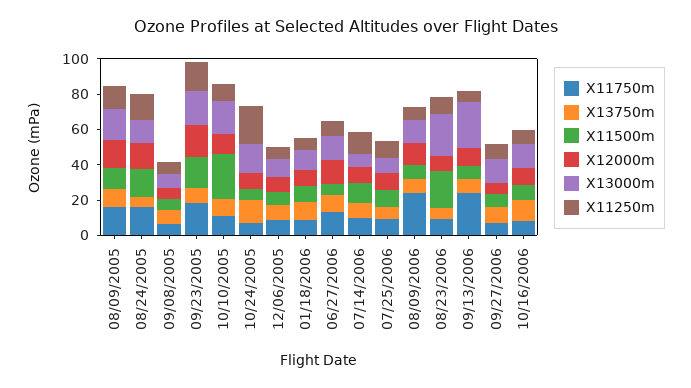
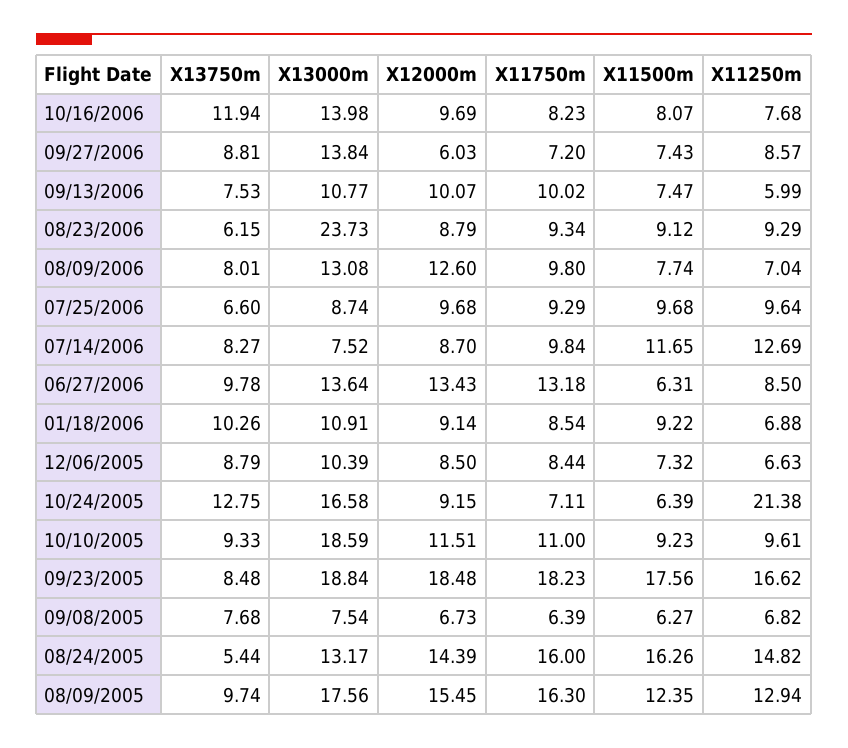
  {
    "X11750m": {
      "08/09/2005": 16.3,
      "08/24/2005": 16,
      "09/08/2005": 6.39,
      "09/23/2005": 18.23,
      "10/10/2005": 11,
      "10/24/2005": 7.11,
      "12/06/2005": 8.44,
      "01/18/2006": 8.54,
      "06/27/2006": 13.18,
      "07/14/2006": 9.84,
      "07/25/2006": 9.29,
-     "08/09/2006": 25,
+     "08/09/2006": 9.8,
      "08/23/2006": 9.34,
-     "09/13/2006": 25,
+     "09/13/2006": 10.02,
      "09/27/2006": 7.2,
      "10/16/2006": 8.23
    },
    "X13750m": {
      "08/09/2005": 9.74,
      "08/24/2005": 5.44,
      "09/08/2005": 7.68,
      "09/23/2005": 8.48,
      "10/10/2005": 9.33,
      "10/24/2005": 12.75,
      "12/06/2005": 8.79,
      "01/18/2006": 10.26,
      "06/27/2006": 9.78,
      "07/14/2006": 8.27,
      "07/25/2006": 6.6,
      "08/09/2006": 8.01,
      "08/23/2006": 6.15,
      "09/13/2006": 7.53,
      "09/27/2006": 8.81,
      "10/16/2006": 11.94
    },
    "X11500m": {
      "08/09/2005": 12.35,
      "08/24/2005": 16.26,
      "09/08/2005": 6.27,
      "09/23/2005": 17.56,
-     "10/10/2005": 25,
+     "10/10/2005": 9.23,
      "10/24/2005": 6.39,
      "12/06/2005": 7.32,
      "01/18/2006": 9.22,
      "06/27/2006": 6.31,
      "07/14/2006": 11.65,
      "07/25/2006": 9.68,
      "08/09/2006": 7.74,
-     "08/23/2006": 20,
+     "08/23/2006": 9.12,
      "09/13/2006": 7.47,
      "09/27/2006": 7.43,
      "10/16/2006": 8.07
    },
    "X12000m": {
      "08/09/2005": 15.45,
      "08/24/2005": 14.39,
      "09/08/2005": 6.73,
      "09/23/2005": 18.48,
      "10/10/2005": 11.51,
      "10/24/2005": 9.15,
      "12/06/2005": 8.5,
      "01/18/2006": 9.14,
      "06/27/2006": 13.43,
      "07/14/2006": 8.7,
      "07/25/2006": 9.68,
      "08/09/2006": 12.6,
      "08/23/2006": 8.79,
      "09/13/2006": 10.07,
      "09/27/2006": 6.03,
      "10/16/2006": 9.69
    },
    "X13000m": {
      "08/09/2005": 17.56,
      "08/24/2005": 13.17,
      "09/08/2005": 7.54,
      "09/23/2005": 18.84,
      "10/10/2005": 18.59,
      "10/24/2005": 16.58,
      "12/06/2005": 10.39,
      "01/18/2006": 10.91,
      "06/27/2006": 13.64,
      "07/14/2006": 7.52,
      "07/25/2006": 8.74,
      "08/09/2006": 13.08,
      "08/23/2006": 23.73,
-     "09/13/2006": 25,
+     "09/13/2006": 10.77,
      "09/27/2006": 13.84,
      "10/16/2006": 13.98
    },
    "X11250m": {
      "08/09/2005": 12.94,
      "08/24/2005": 14.82,
      "09/08/2005": 6.82,
      "09/23/2005": 16.62,
      "10/10/2005": 9.61,
      "10/24/2005": 21.38,
      "12/06/2005": 6.63,
      "01/18/2006": 6.88,
      "06/27/2006": 8.5,
      "07/14/2006": 12.69,
      "07/25/2006": 9.64,
      "08/09/2006": 7.04,
      "08/23/2006": 9.29,
      "09/13/2006": 5.99,
      "09/27/2006": 8.57,
      "10/16/2006": 7.68
    }
  }

